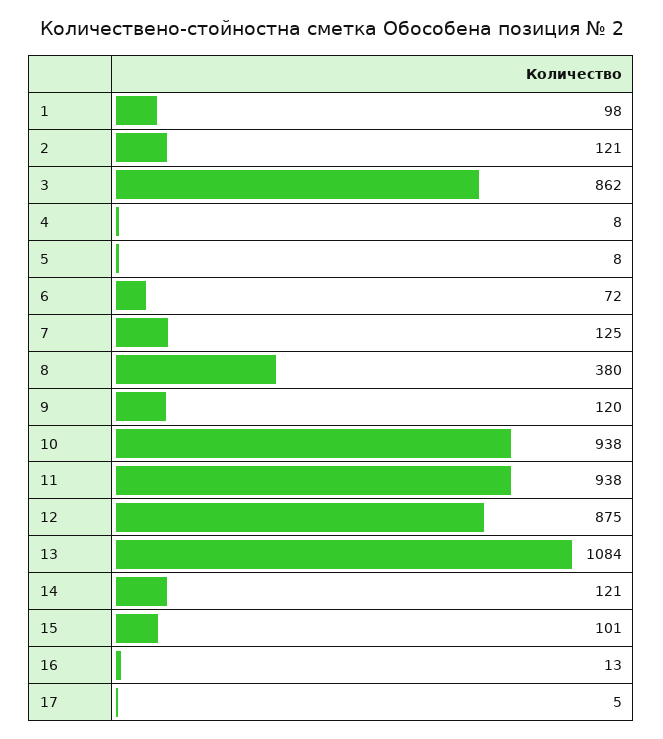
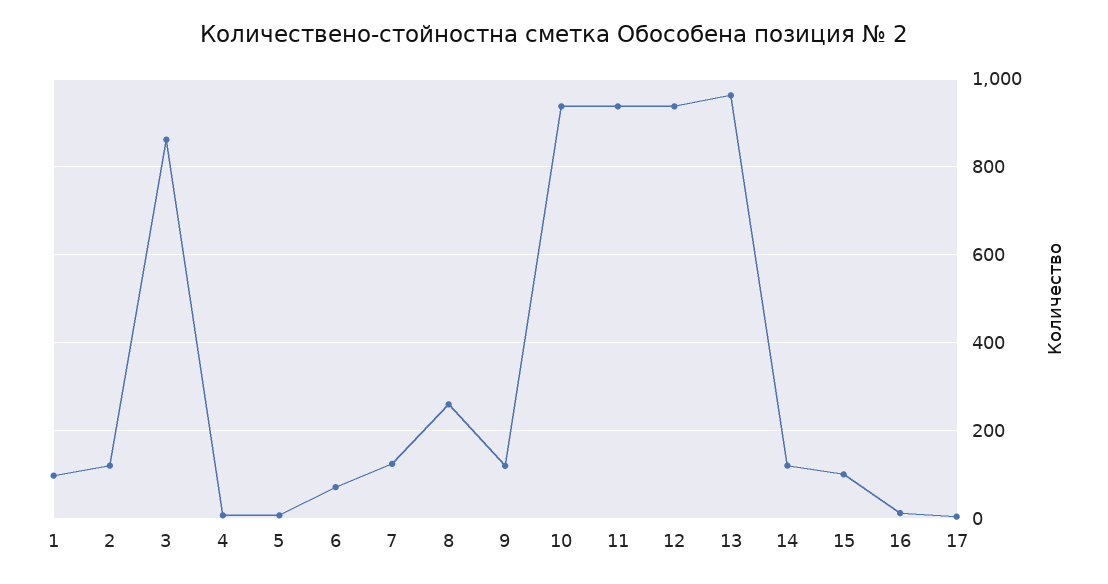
  {
    "1": 98,
    "2": 121,
    "3": 862,
    "4": 8,
    "5": 8,
    "6": 72,
    "7": 125,
-   "8": 380,
+   "8": 260,
    "9": 120,
    "10": 938,
    "11": 938,
-   "12": 875,
+   "12": 940,
-   "13": 1084,
+   "13": 960,
    "14": 121,
    "15": 101,
    "16": 13,
    "17": 5
  }

